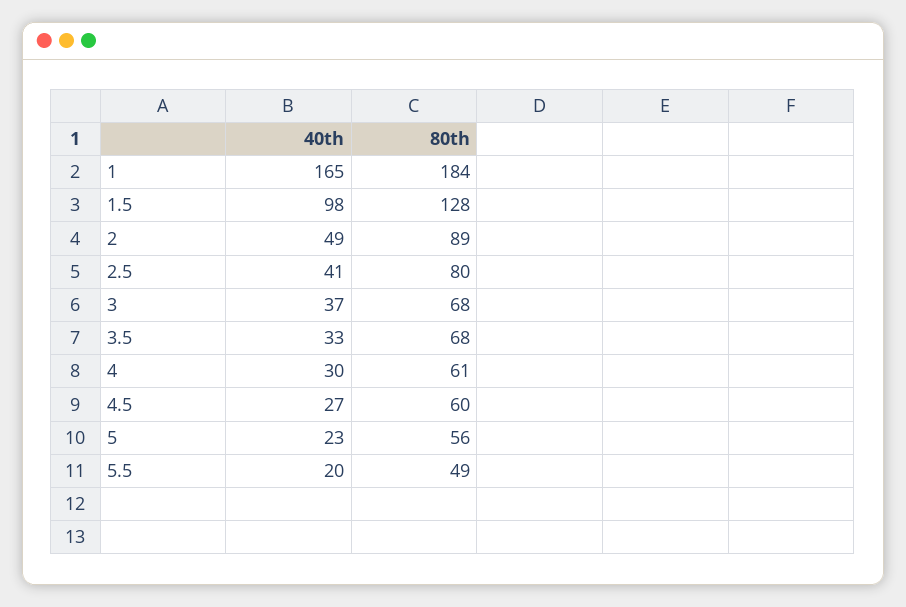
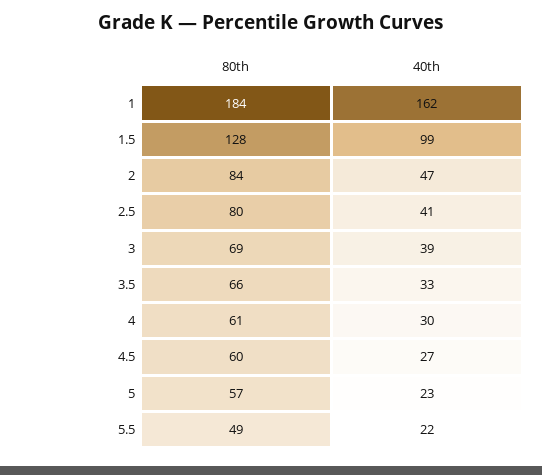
  {
    "40th": {
-     "1": 165,
+     "1": 162,
-     "1.5": 98,
+     "1.5": 99,
-     "2": 49,
+     "2": 47,
      "2.5": 41,
-     "3": 37,
+     "3": 39,
      "3.5": 33,
      "4": 30,
      "4.5": 27,
      "5": 23,
-     "5.5": 20
+     "5.5": 22
    },
    "80th": {
      "1": 184,
      "1.5": 128,
-     "2": 89,
+     "2": 84,
      "2.5": 80,
-     "3": 68,
+     "3": 69,
-     "3.5": 68,
+     "3.5": 66,
      "4": 61,
      "4.5": 60,
-     "5": 56,
+     "5": 57,
      "5.5": 49
    }
  }

